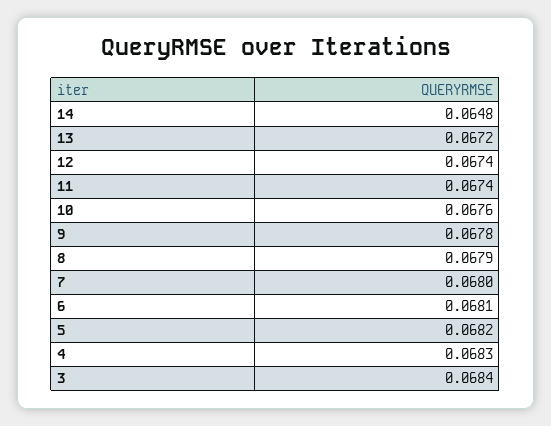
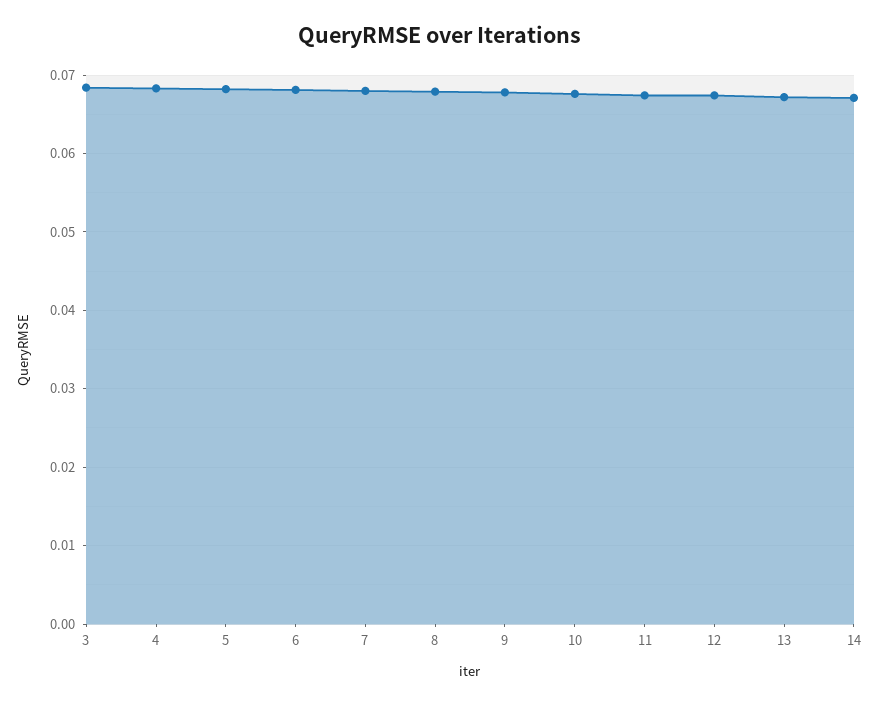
  {
-   "14": 0.0648,
+   "14": 0.067,
    "13": 0.0672,
    "12": 0.0674,
    "11": 0.0674,
    "10": 0.0676,
    "9": 0.0678,
    "8": 0.0679,
    "7": 0.068,
    "6": 0.0681,
    "5": 0.0682,
    "4": 0.0683,
    "3": 0.0684
  }

